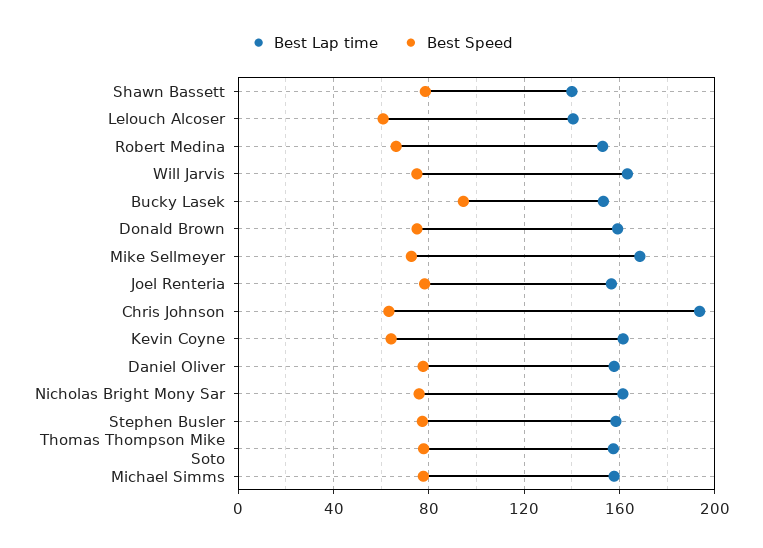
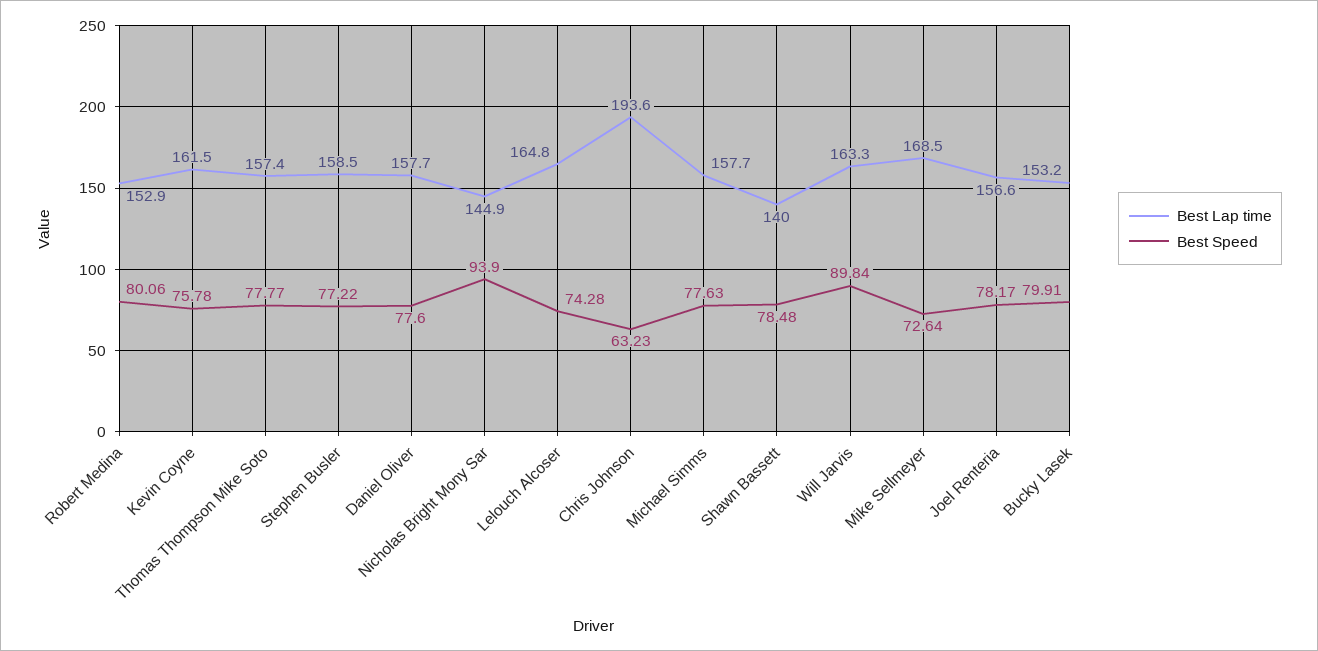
  {
    "Best Lap time": {
      "Shawn Bassett": 140,
-     "Lelouch Alcoser": 140,
+     "Lelouch Alcoser": 164.8,
      "Robert Medina": 152.9,
      "Will Jarvis": 163.3,
      "Bucky Lasek": 153.2,
-     "Donald Brown": 160,
      "Mike Sellmeyer": 168.5,
      "Joel Renteria": 156.6,
      "Chris Johnson": 193.6,
      "Kevin Coyne": 161.5,
      "Daniel Oliver": 157.7,
-     "Nicholas Bright Mony Sar": 160,
+     "Nicholas Bright Mony Sar": 144.9,
      "Stephen Busler": 158.5,
      "Thomas Thompson Mike Soto": 157.4,
      "Michael Simms": 157.7
    },
    "Best Speed": {
      "Shawn Bassett": 78.48,
-     "Lelouch Alcoser": 60,
+     "Lelouch Alcoser": 74.28,
-     "Robert Medina": 65,
+     "Robert Medina": 80.06,
-     "Will Jarvis": 75,
+     "Will Jarvis": 89.84,
-     "Bucky Lasek": 95,
+     "Bucky Lasek": 79.91,
-     "Donald Brown": 75,
      "Mike Sellmeyer": 72.64,
      "Joel Renteria": 78.17,
      "Chris Johnson": 63.23,
-     "Kevin Coyne": 65,
+     "Kevin Coyne": 75.78,
      "Daniel Oliver": 77.6,
-     "Nicholas Bright Mony Sar": 75,
+     "Nicholas Bright Mony Sar": 93.9,
      "Stephen Busler": 77.22,
      "Thomas Thompson Mike Soto": 77.77,
      "Michael Simms": 77.63
    }
  }

